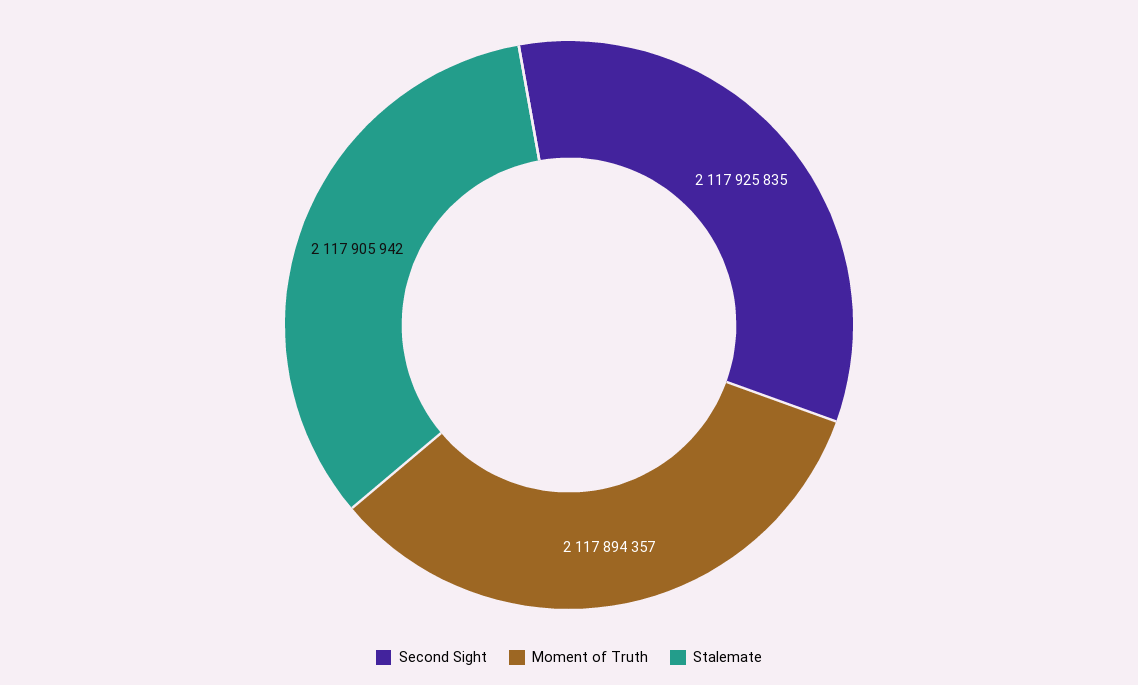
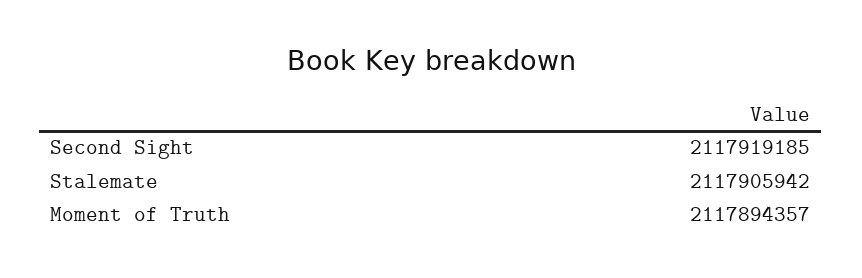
  {
-   "Second Sight": 2117925835,
+   "Second Sight": 2117919185,
    "Moment of Truth": 2117894357,
    "Stalemate": 2117905942
  }

